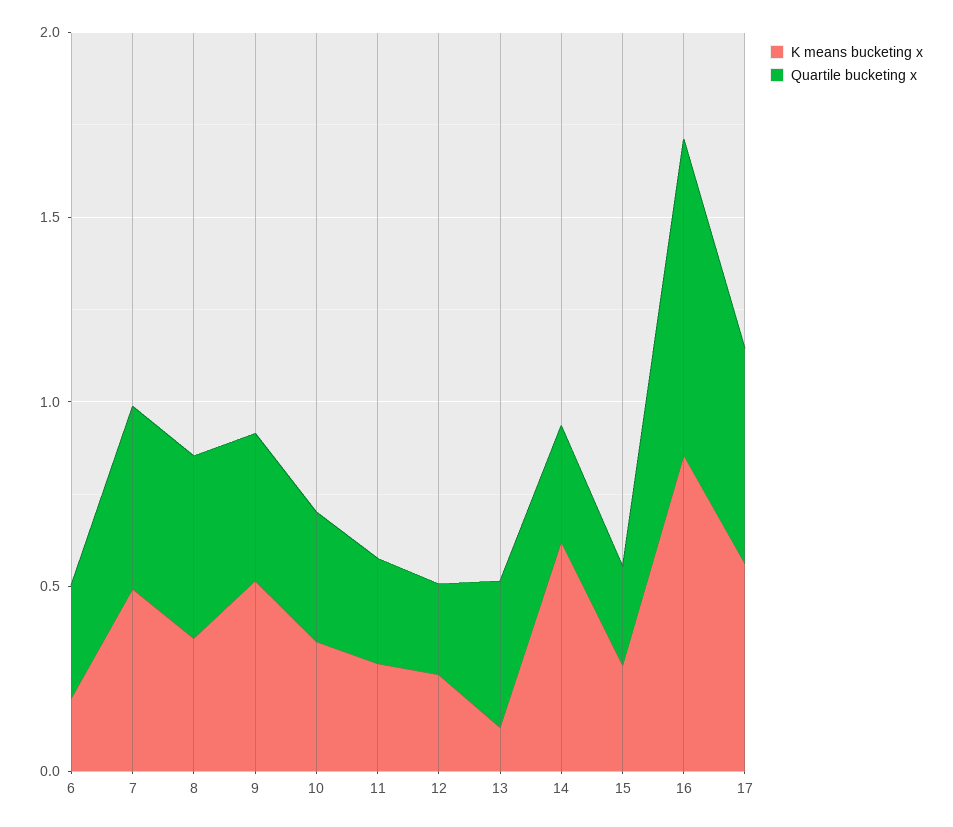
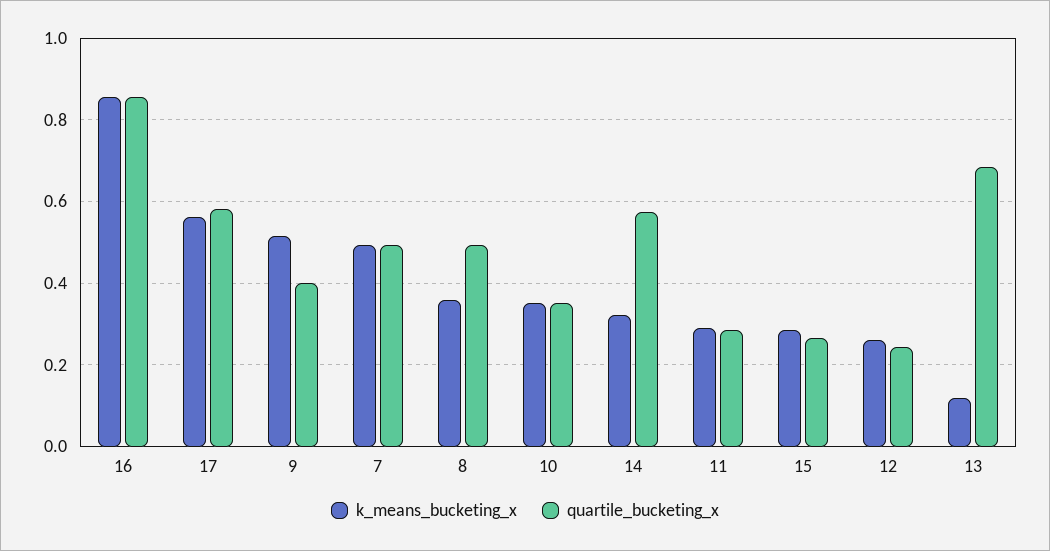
  {
    "K means bucketing x": {
-     "6": 0.2,
      "7": 0.5,
      "8": 0.36,
      "9": 0.52,
      "10": 0.36,
      "11": 0.3,
      "12": 0.26,
      "13": 0.12,
-     "14": 0.6,
+     "14": 0.32,
      "15": 0.28,
      "16": 0.86,
      "17": 0.56
    },
    "Quartile bucketing x": {
-     "6": 0.3,
      "7": 0.5,
      "8": 0.5,
      "9": 0.4,
      "10": 0.36,
      "11": 0.28,
      "12": 0.24,
-     "13": 0.4,
+     "13": 0.68,
-     "14": 0.3,
+     "14": 0.58,
      "15": 0.26,
      "16": 0.86,
      "17": 0.58
    }
  }

